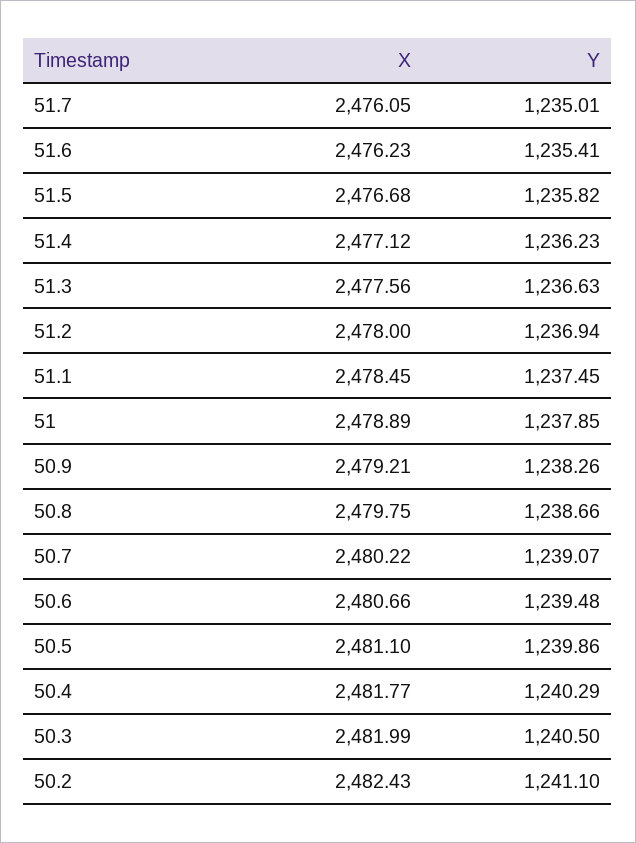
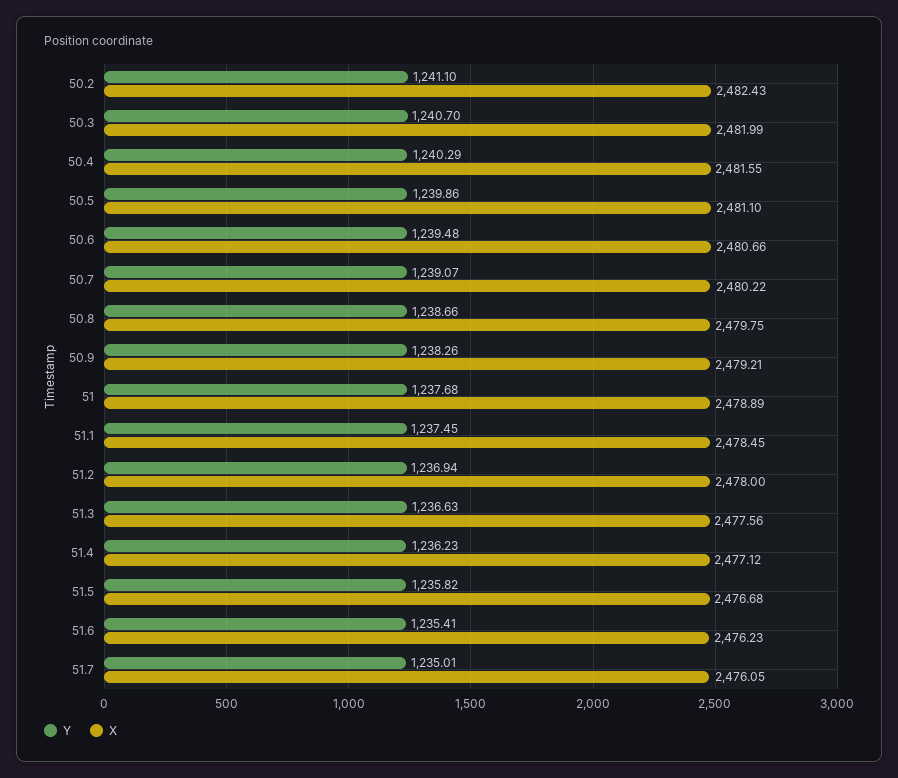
  {
    "X": {
      "51.7": 2476.05,
      "51.6": 2476.23,
      "51.5": 2476.68,
      "51.4": 2477.12,
      "51.3": 2477.56,
      "51.2": 2478,
      "51.1": 2478.45,
      "51": 2478.89,
      "50.9": 2479.21,
      "50.8": 2479.75,
      "50.7": 2480.22,
      "50.6": 2480.66,
      "50.5": 2481.1,
-     "50.4": 2481.77,
+     "50.4": 2481.55,
      "50.3": 2481.99,
      "50.2": 2482.43
    },
    "Y": {
      "51.7": 1235.01,
      "51.6": 1235.41,
      "51.5": 1235.82,
      "51.4": 1236.23,
      "51.3": 1236.63,
      "51.2": 1236.94,
      "51.1": 1237.45,
-     "51": 1237.85,
+     "51": 1237.68,
      "50.9": 1238.26,
      "50.8": 1238.66,
      "50.7": 1239.07,
      "50.6": 1239.48,
      "50.5": 1239.86,
      "50.4": 1240.29,
-     "50.3": 1240.5,
+     "50.3": 1240.7,
      "50.2": 1241.1
    }
  }

